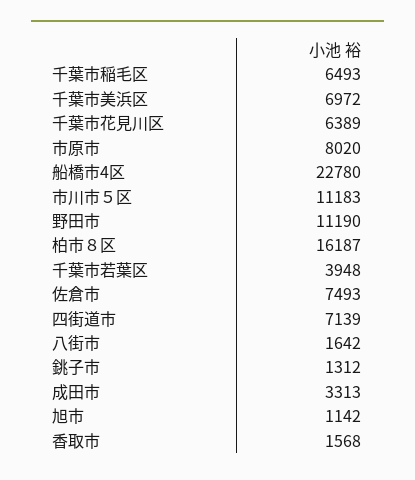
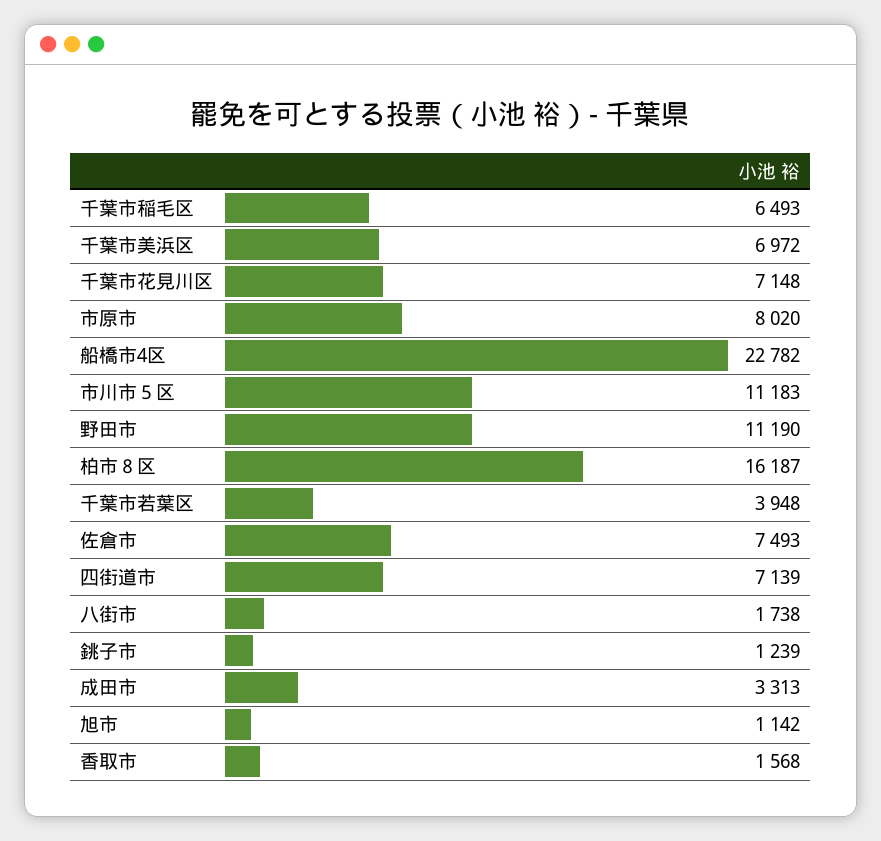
  {
    "千葉市稲毛区": 6493,
    "千葉市美浜区": 6972,
-   "千葉市花見川区": 6389,
+   "千葉市花見川区": 7148,
    "市原市": 8020,
-   "船橋市4区": 22780,
+   "船橋市4区": 22782,
    "市川市５区": 11183,
    "野田市": 11190,
    "柏市８区": 16187,
    "千葉市若葉区": 3948,
    "佐倉市": 7493,
    "四街道市": 7139,
-   "八街市": 1642,
+   "八街市": 1738,
-   "銚子市": 1312,
+   "銚子市": 1239,
    "成田市": 3313,
    "旭市": 1142,
    "香取市": 1568
  }

